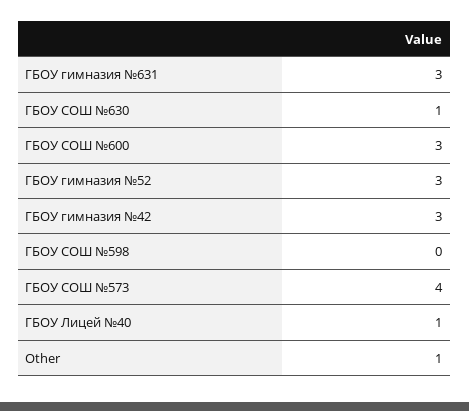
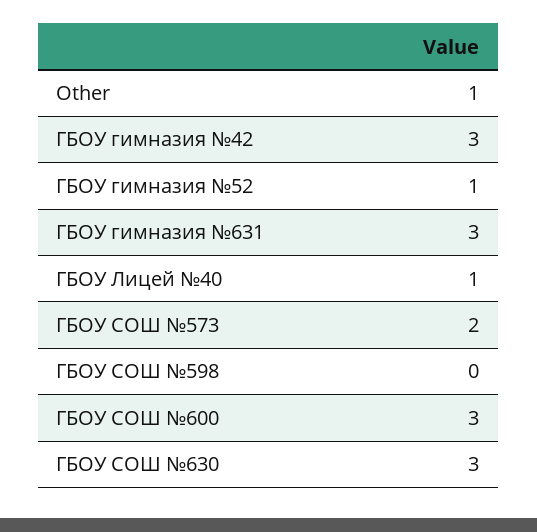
  {
    "ГБОУ гимназия №631": 3,
-   "ГБОУ СОШ №630": 1,
+   "ГБОУ СОШ №630": 3,
    "ГБОУ СОШ №600": 3,
-   "ГБОУ гимназия №52": 3,
+   "ГБОУ гимназия №52": 1,
    "ГБОУ гимназия №42": 3,
    "ГБОУ СОШ №598": 0,
-   "ГБОУ СОШ №573": 4,
+   "ГБОУ СОШ №573": 2,
    "ГБОУ Лицей №40": 1,
    "Other": 1
  }

